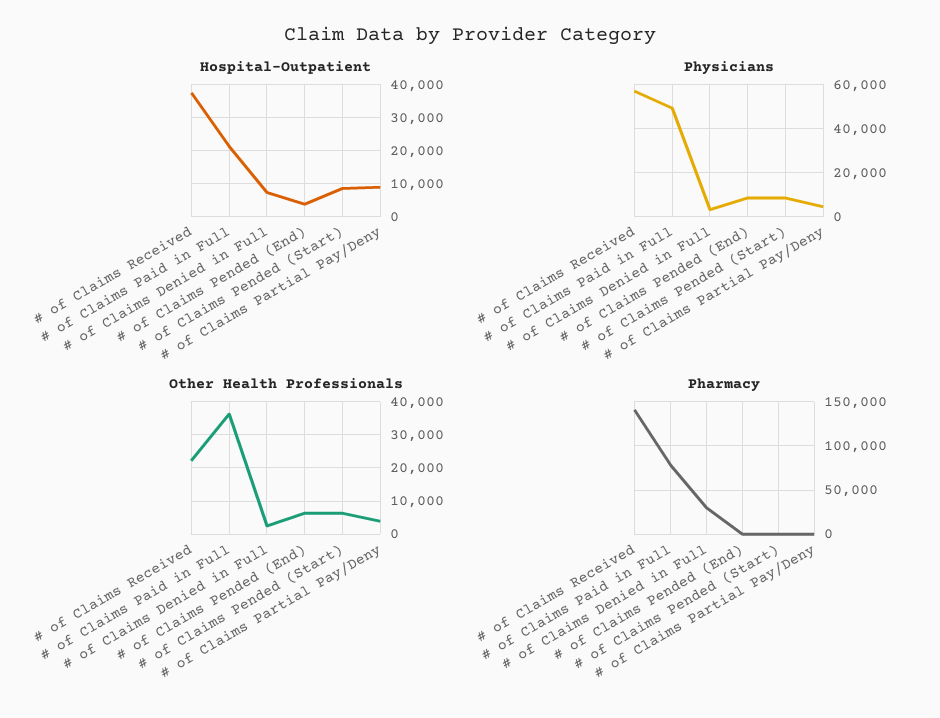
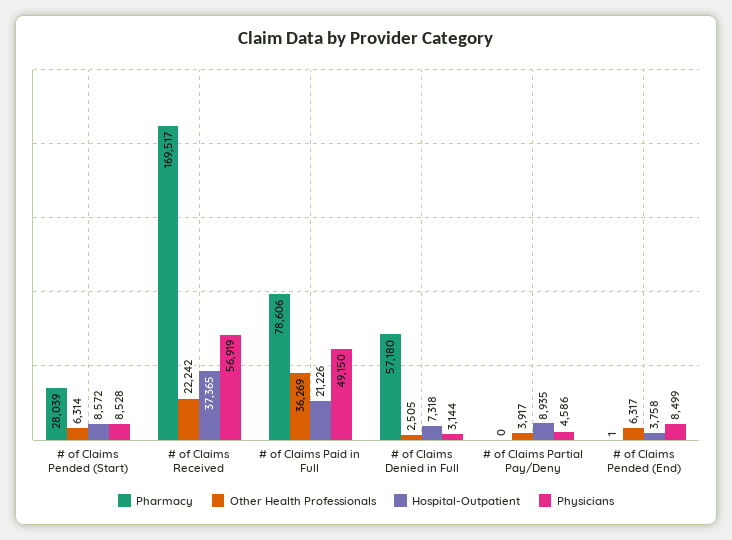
  {
    "Hospital-Outpatient": {
      "# of Claims Received": 37365,
      "# of Claims Paid in Full": 21226,
      "# of Claims Denied in Full": 7318,
      "# of Claims Pended (End)": 3758,
      "# of Claims Pended (Start)": 8572,
      "# of Claims Partial Pay/Deny": 8935
    },
    "Physicians": {
      "# of Claims Received": 56919,
      "# of Claims Paid in Full": 49150,
      "# of Claims Denied in Full": 3144,
      "# of Claims Pended (End)": 8499,
      "# of Claims Pended (Start)": 8528,
      "# of Claims Partial Pay/Deny": 4586
    },
    "Other Health Professionals": {
      "# of Claims Received": 22242,
      "# of Claims Paid in Full": 36269,
      "# of Claims Denied in Full": 2505,
      "# of Claims Pended (End)": 6317,
      "# of Claims Pended (Start)": 6314,
      "# of Claims Partial Pay/Deny": 3917
    },
    "Pharmacy": {
-     "# of Claims Received": 140000,
+     "# of Claims Received": 169517,
      "# of Claims Paid in Full": 78606,
-     "# of Claims Denied in Full": 30000,
+     "# of Claims Denied in Full": 57180,
      "# of Claims Pended (End)": 1,
-     "# of Claims Pended (Start)": 0,
+     "# of Claims Pended (Start)": 28039,
      "# of Claims Partial Pay/Deny": 0
    }
  }

